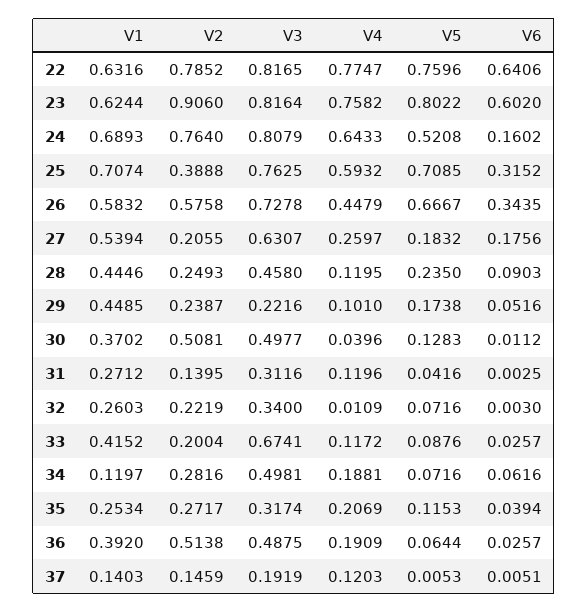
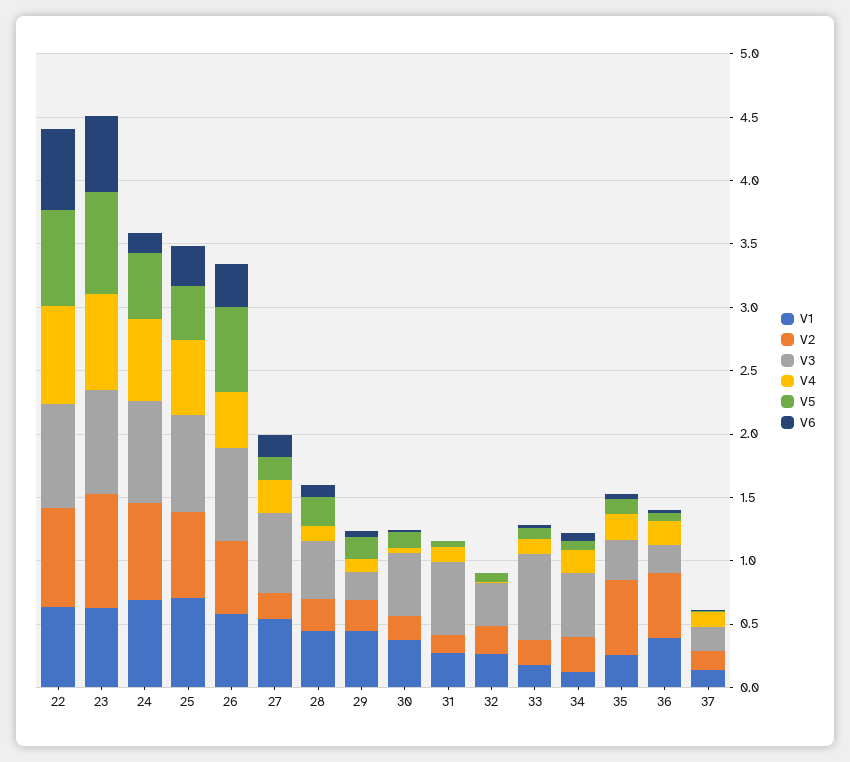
  {
    "V1": {
      "22": 0.6316,
      "23": 0.6244,
      "24": 0.6893,
      "25": 0.7074,
      "26": 0.5832,
      "27": 0.5394,
      "28": 0.4446,
      "29": 0.4485,
      "30": 0.3702,
      "31": 0.2712,
      "32": 0.2603,
-     "33": 0.4152,
+     "33": 0.2,
      "34": 0.1197,
      "35": 0.2534,
      "36": 0.392,
      "37": 0.1403
    },
    "V2": {
      "22": 0.7852,
      "23": 0.906,
      "24": 0.764,
-     "25": 0.3888,
+     "25": 0.7,
      "26": 0.5758,
      "27": 0.2055,
      "28": 0.2493,
      "29": 0.2387,
-     "30": 0.5081,
+     "30": 0.2,
      "31": 0.1395,
      "32": 0.2219,
      "33": 0.2004,
      "34": 0.2816,
-     "35": 0.2717,
+     "35": 0.6,
      "36": 0.5138,
      "37": 0.1459
    },
    "V3": {
      "22": 0.8165,
      "23": 0.8164,
      "24": 0.8079,
      "25": 0.7625,
      "26": 0.7278,
      "27": 0.6307,
      "28": 0.458,
      "29": 0.2216,
      "30": 0.4977,
-     "31": 0.3116,
+     "31": 0.6,
      "32": 0.34,
      "33": 0.6741,
      "34": 0.4981,
      "35": 0.3174,
-     "36": 0.4875,
+     "36": 0.2,
      "37": 0.1919
    },
    "V4": {
      "22": 0.7747,
      "23": 0.7582,
      "24": 0.6433,
      "25": 0.5932,
      "26": 0.4479,
      "27": 0.2597,
      "28": 0.1195,
      "29": 0.101,
      "30": 0.0396,
      "31": 0.1196,
      "32": 0.0109,
      "33": 0.1172,
      "34": 0.1881,
      "35": 0.2069,
      "36": 0.1909,
      "37": 0.1203
    },
    "V5": {
      "22": 0.7596,
      "23": 0.8022,
      "24": 0.5208,
-     "25": 0.7085,
+     "25": 0.4,
      "26": 0.6667,
      "27": 0.1832,
      "28": 0.235,
      "29": 0.1738,
      "30": 0.1283,
      "31": 0.0416,
      "32": 0.0716,
      "33": 0.0876,
      "34": 0.0716,
      "35": 0.1153,
      "36": 0.0644,
      "37": 0.0053
    },
    "V6": {
      "22": 0.6406,
      "23": 0.602,
      "24": 0.1602,
      "25": 0.3152,
      "26": 0.3435,
      "27": 0.1756,
      "28": 0.0903,
      "29": 0.0516,
      "30": 0.0112,
      "31": 0.0025,
      "32": 0.003,
      "33": 0.0257,
      "34": 0.0616,
      "35": 0.0394,
      "36": 0.0257,
      "37": 0.0051
    }
  }

